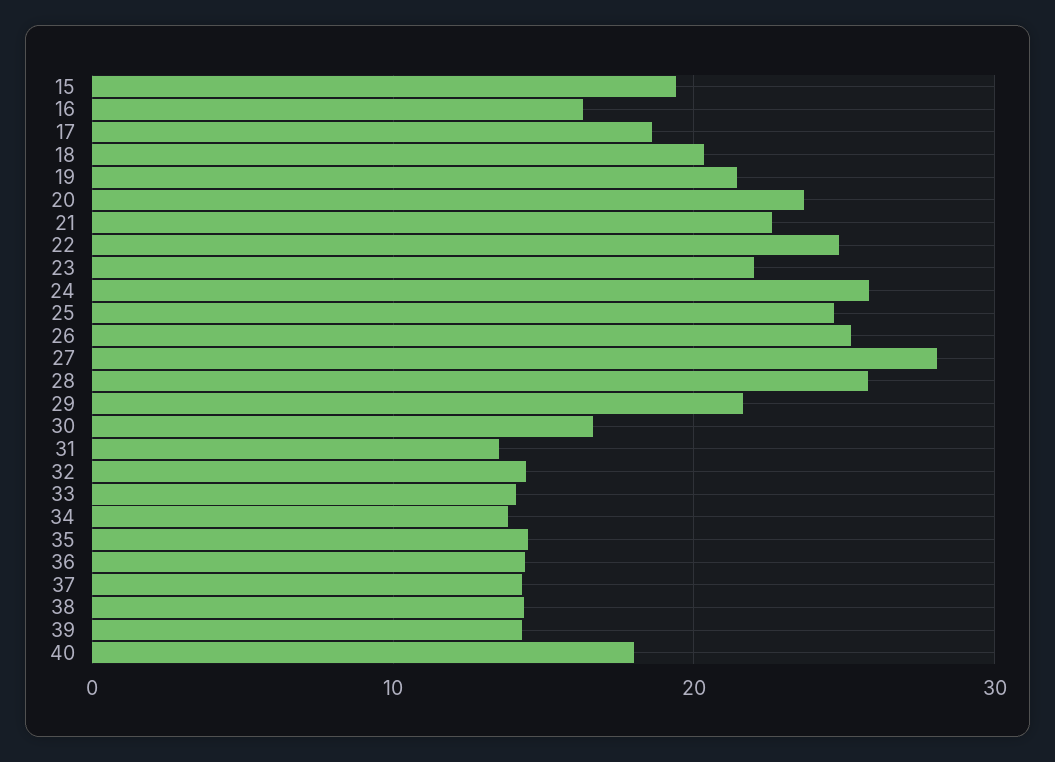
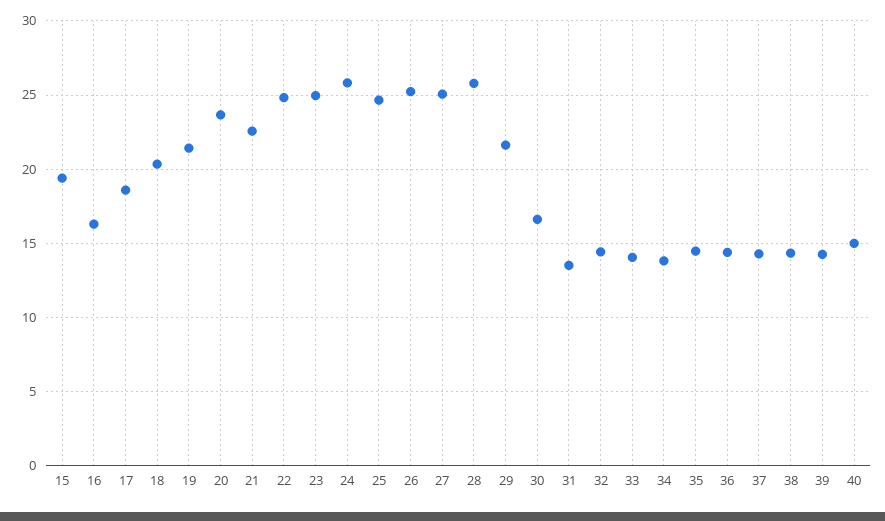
  {
    "15": 19.5,
    "16": 16.5,
    "17": 18.5,
    "18": 20.5,
    "19": 21.5,
    "20": 23.5,
    "21": 22.5,
    "22": 25,
-   "23": 22,
+   "23": 25,
    "24": 26,
    "25": 24.5,
    "26": 25,
-   "27": 28,
+   "27": 25,
    "28": 26,
    "29": 21.5,
    "30": 16.5,
    "31": 13.5,
    "32": 14.5,
    "33": 14,
    "34": 14,
    "35": 14.5,
    "36": 14.5,
    "37": 14.5,
    "38": 14.5,
    "39": 14.5,
-   "40": 18
+   "40": 15
  }

